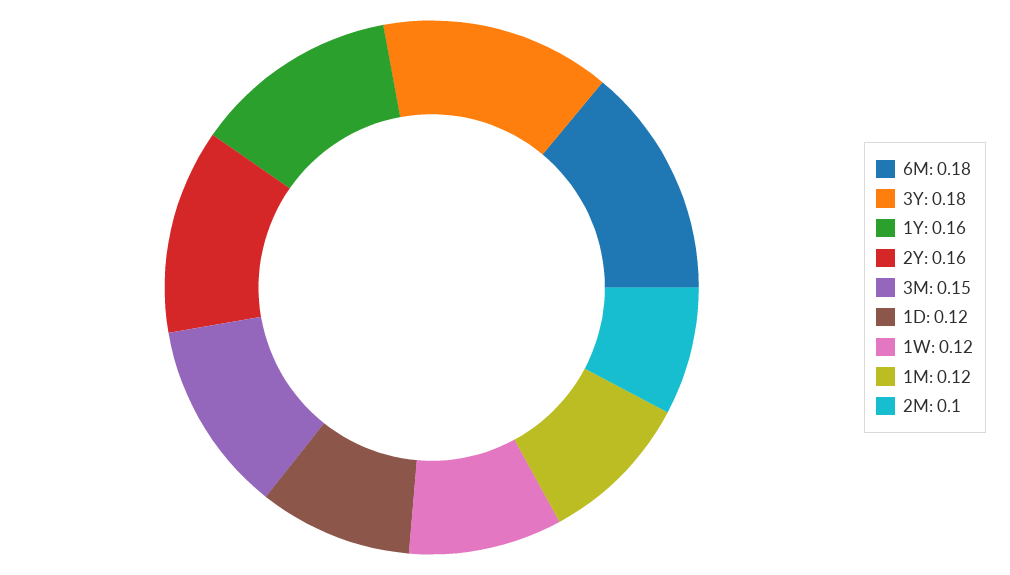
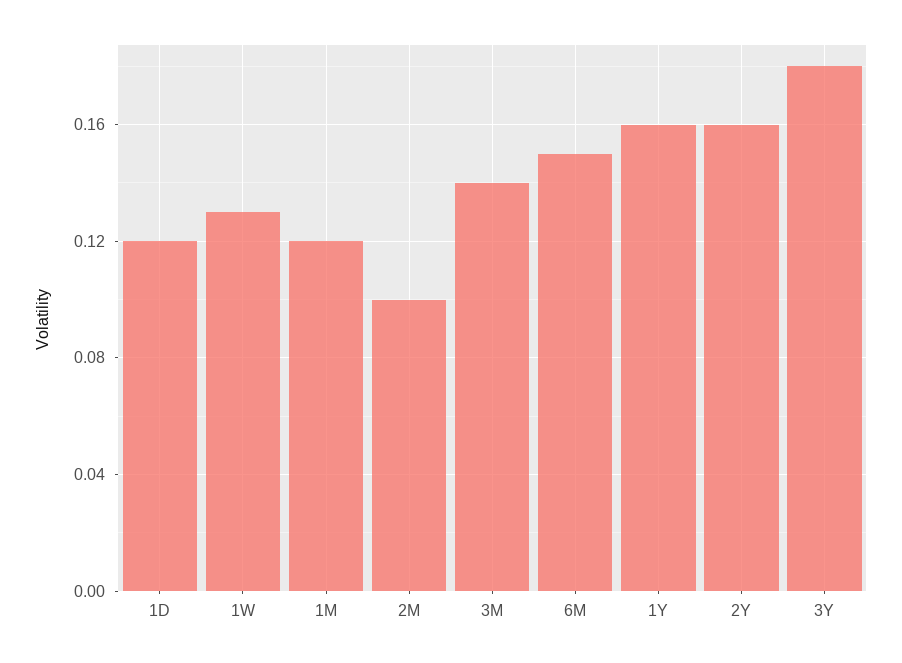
  {
-   "6M": 0.18,
+   "6M": 0.15,
    "3Y": 0.18,
    "1Y": 0.16,
    "2Y": 0.16,
-   "3M": 0.15,
+   "3M": 0.14,
    "1D": 0.12,
-   "1W": 0.12,
+   "1W": 0.13,
    "1M": 0.12,
    "2M": 0.1
  }

